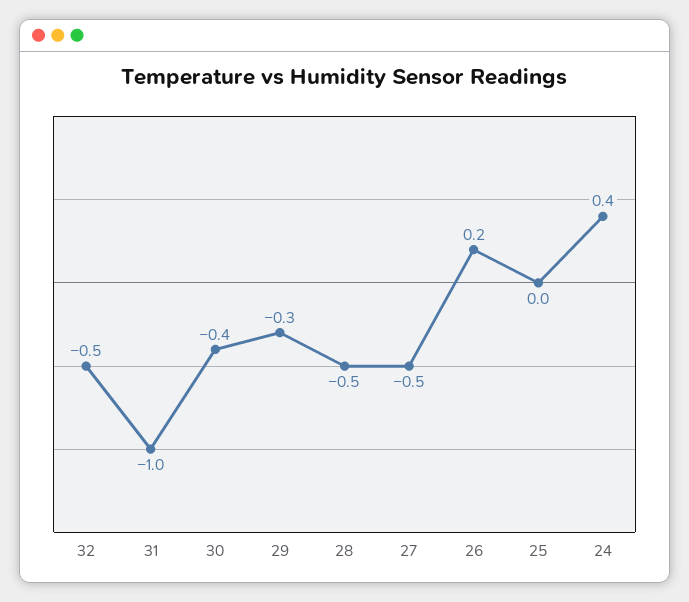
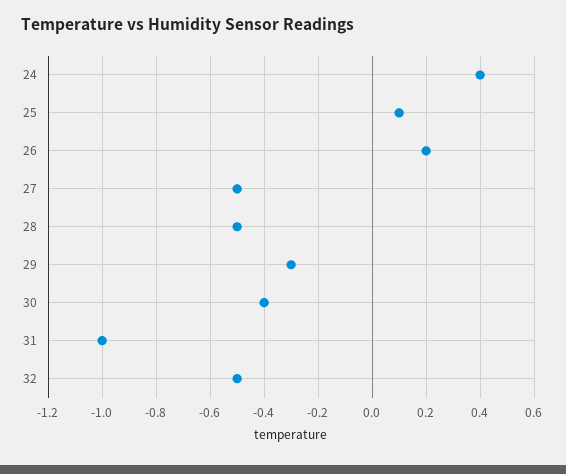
  {
    "32": -0.5,
    "31": -1,
    "30": -0.4,
    "29": -0.3,
    "28": -0.5,
    "27": -0.5,
    "26": 0.2,
-   "25": 0,
+   "25": 0.1,
    "24": 0.4
  }

